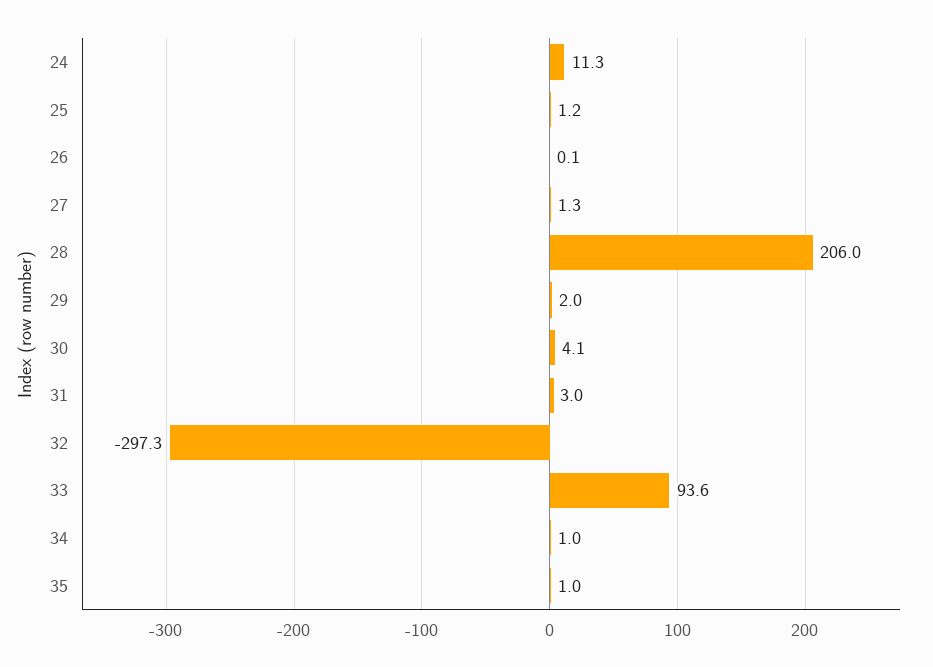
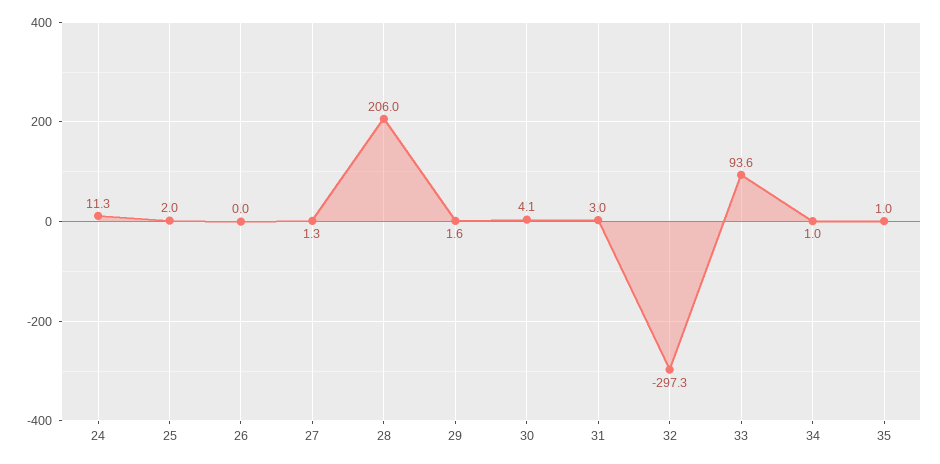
  {
    "24": 11.3,
-   "25": 1.2,
+   "25": 2,
-   "26": 0.1,
+   "26": 0,
    "27": 1.3,
    "28": 206,
-   "29": 2,
+   "29": 1.6,
    "30": 4.1,
    "31": 3,
    "32": -297.3,
    "33": 93.6,
    "34": 1,
    "35": 1
  }

